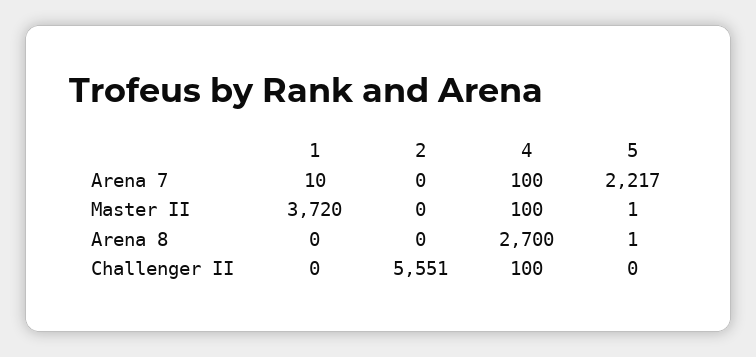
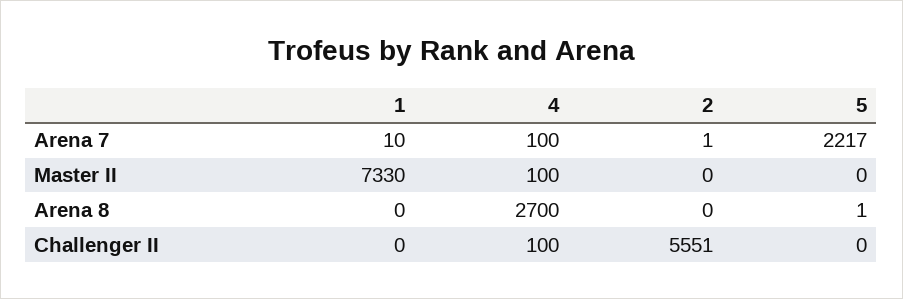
  {
    "1": {
      "Arena 7": 10,
-     "Master II": 3720,
+     "Master II": 7330,
      "Arena 8": 0,
      "Challenger II": 0
    },
    "2": {
-     "Arena 7": 0,
+     "Arena 7": 1,
      "Master II": 0,
      "Arena 8": 0,
      "Challenger II": 5551
    },
    "4": {
      "Arena 7": 100,
      "Master II": 100,
      "Arena 8": 2700,
      "Challenger II": 100
    },
    "5": {
      "Arena 7": 2217,
-     "Master II": 1,
+     "Master II": 0,
      "Arena 8": 1,
      "Challenger II": 0
    }
  }

